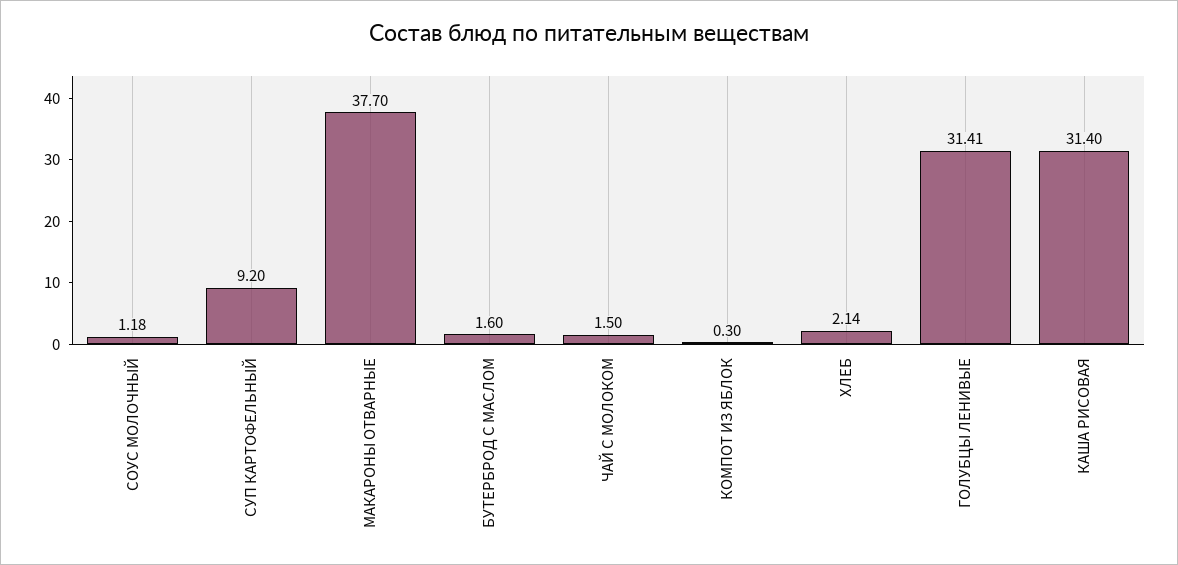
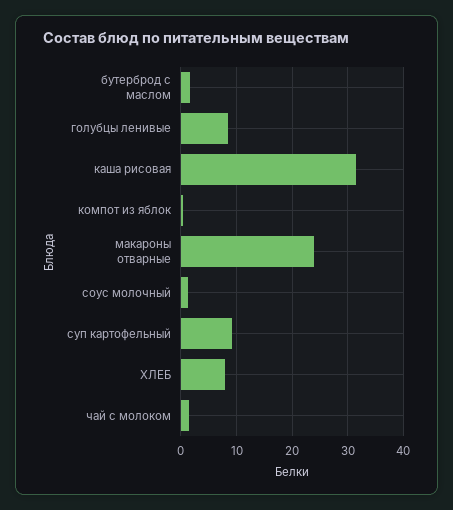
  {
    "СОУС МОЛОЧНЫЙ": 1.18,
    "СУП КАРТОФЕЛЬНЫЙ": 9.2,
-   "МАКАРОНЫ ОТВАРНЫЕ": 37.7,
+   "МАКАРОНЫ ОТВАРНЫЕ": 24,
    "БУТЕРБРОД С МАСЛОМ": 1.6,
    "ЧАЙ С МОЛОКОМ": 1.5,
    "КОМПОТ ИЗ ЯБЛОК": 0.3,
-   "ХЛЕБ": 2.14,
+   "ХЛЕБ": 8,
-   "ГОЛУБЦЫ ЛЕНИВЫЕ": 31.41,
+   "ГОЛУБЦЫ ЛЕНИВЫЕ": 8,
    "КАША РИСОВАЯ": 31.4
  }

